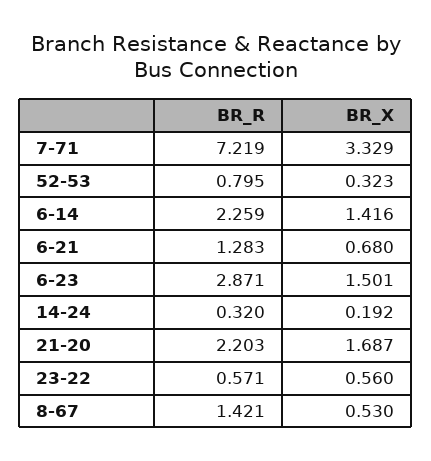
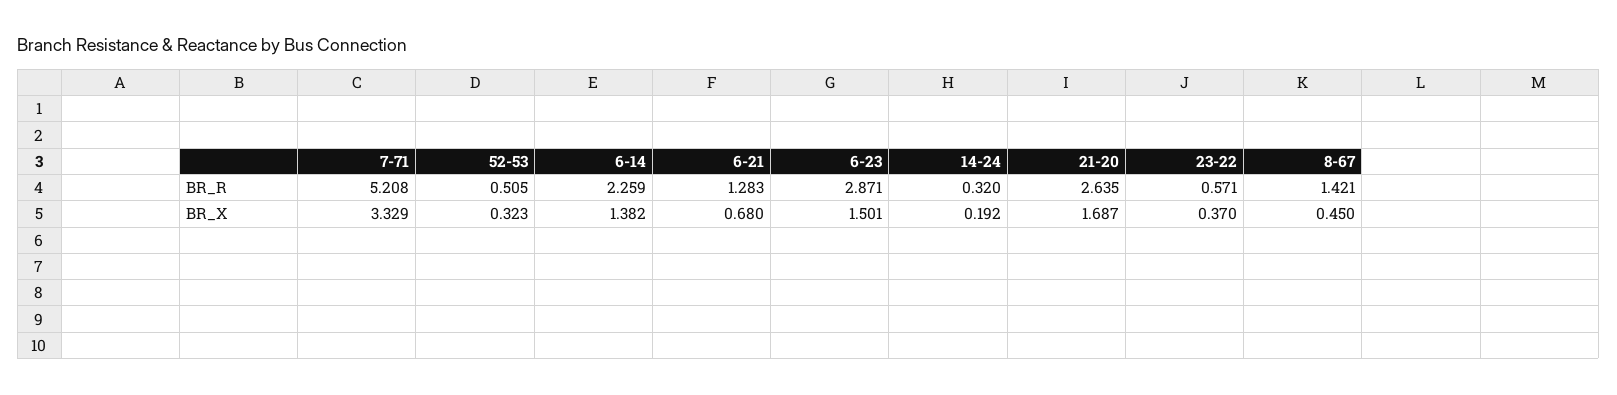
  {
    "BR_R": {
-     "7-71": 7.219,
+     "7-71": 5.208,
-     "52-53": 0.795,
+     "52-53": 0.505,
      "6-14": 2.259,
      "6-21": 1.283,
      "6-23": 2.871,
      "14-24": 0.32,
-     "21-20": 2.203,
+     "21-20": 2.635,
      "23-22": 0.571,
      "8-67": 1.421
    },
    "BR_X": {
      "7-71": 3.329,
      "52-53": 0.323,
-     "6-14": 1.416,
+     "6-14": 1.382,
      "6-21": 0.68,
      "6-23": 1.501,
      "14-24": 0.192,
      "21-20": 1.687,
-     "23-22": 0.56,
+     "23-22": 0.37,
-     "8-67": 0.53
+     "8-67": 0.45
    }
  }

